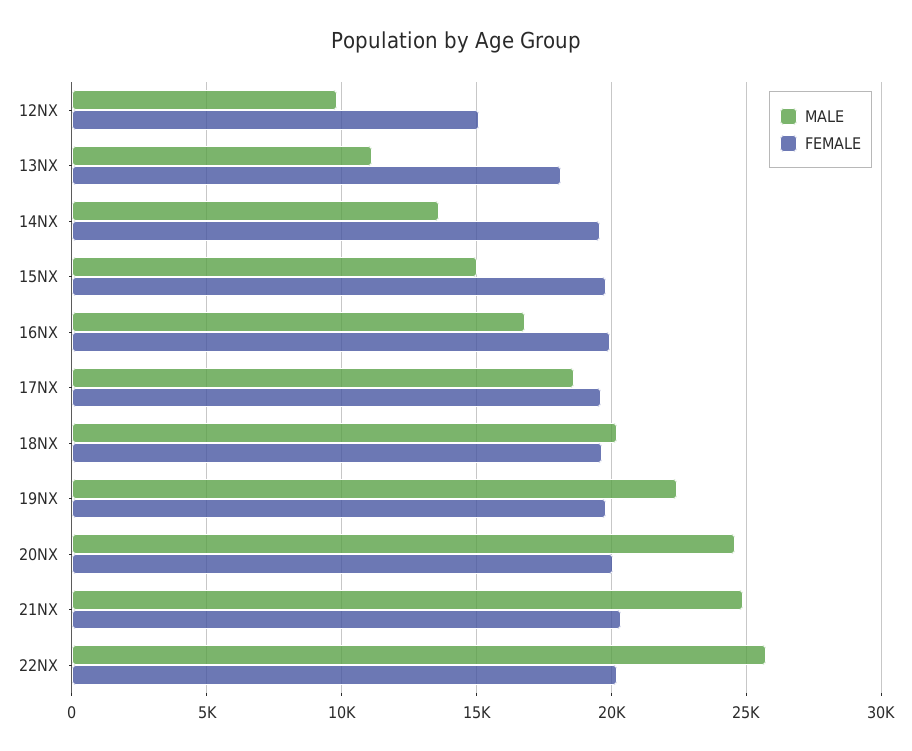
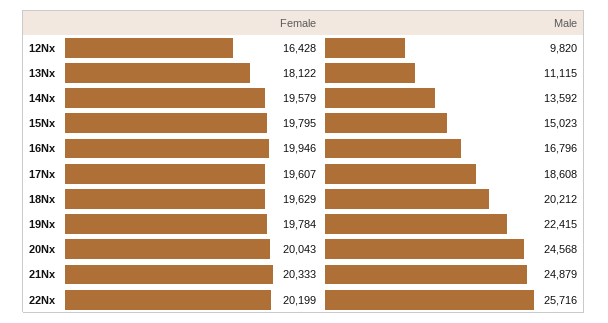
  {
    "MALE": {
      "12NX": 9820,
      "13NX": 11115,
      "14NX": 13592,
      "15NX": 15023,
      "16NX": 16796,
      "17NX": 18608,
      "18NX": 20212,
      "19NX": 22415,
      "20NX": 24568,
      "21NX": 24879,
      "22NX": 25716
    },
    "FEMALE": {
-     "12NX": 15000,
+     "12NX": 16428,
      "13NX": 18122,
      "14NX": 19579,
      "15NX": 19795,
      "16NX": 19946,
      "17NX": 19607,
      "18NX": 19629,
      "19NX": 19784,
      "20NX": 20043,
      "21NX": 20333,
      "22NX": 20199
    }
  }

